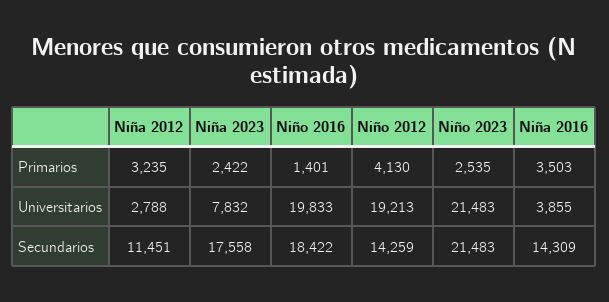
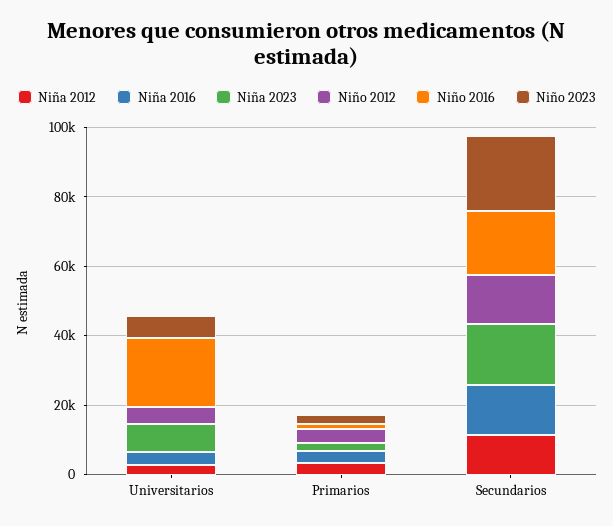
  {
    "Niña 2012": {
      "Primarios": 3235,
      "Universitarios": 2788,
      "Secundarios": 11451
    },
    "Niña 2023": {
      "Primarios": 2422,
      "Universitarios": 7832,
      "Secundarios": 17558
    },
    "Niño 2016": {
      "Primarios": 1401,
      "Universitarios": 19833,
      "Secundarios": 18422
    },
    "Niño 2012": {
      "Primarios": 4130,
-     "Universitarios": 19213,
+     "Universitarios": 5000,
      "Secundarios": 14259
    },
    "Niño 2023": {
      "Primarios": 2535,
-     "Universitarios": 21483,
+     "Universitarios": 5000,
      "Secundarios": 21483
    },
    "Niña 2016": {
      "Primarios": 3503,
      "Universitarios": 3855,
      "Secundarios": 14309
    }
  }

